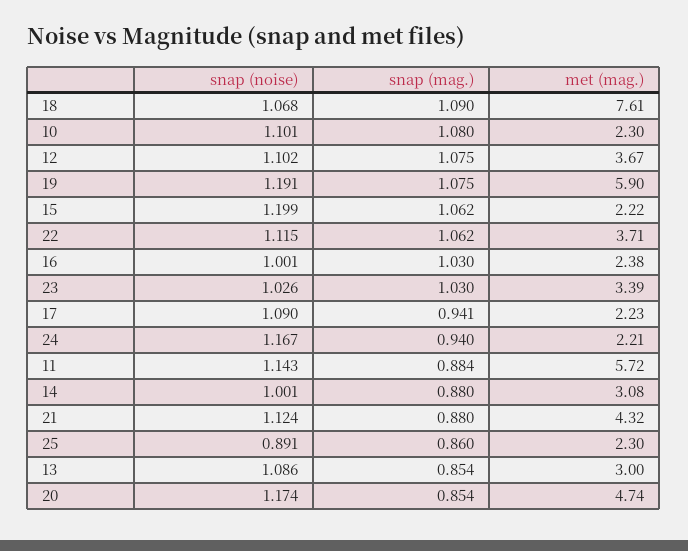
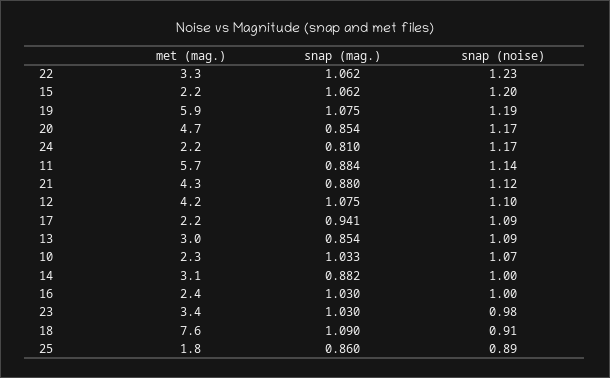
  {
    "snap (noise)": {
-     "18": 1.068,
+     "18": 0.91,
-     "10": 1.101,
+     "10": 1.07,
      "12": 1.102,
      "19": 1.191,
      "15": 1.199,
-     "22": 1.115,
+     "22": 1.23,
      "16": 1.001,
-     "23": 1.026,
+     "23": 0.98,
      "17": 1.09,
      "24": 1.167,
      "11": 1.143,
      "14": 1.001,
      "21": 1.124,
      "25": 0.891,
      "13": 1.086,
      "20": 1.174
    },
    "snap (mag.)": {
      "18": 1.09,
-     "10": 1.08,
+     "10": 1.033,
      "12": 1.075,
      "19": 1.075,
      "15": 1.062,
      "22": 1.062,
      "16": 1.03,
      "23": 1.03,
      "17": 0.941,
-     "24": 0.94,
+     "24": 0.81,
      "11": 0.884,
-     "14": 0.88,
+     "14": 0.882,
      "21": 0.88,
      "25": 0.86,
      "13": 0.854,
      "20": 0.854
    },
    "met (mag.)": {
      "18": 7.61,
      "10": 2.3,
-     "12": 3.67,
+     "12": 4.2,
      "19": 5.9,
      "15": 2.22,
-     "22": 3.71,
+     "22": 3.3,
      "16": 2.38,
      "23": 3.39,
      "17": 2.23,
      "24": 2.21,
      "11": 5.72,
      "14": 3.08,
      "21": 4.32,
-     "25": 2.3,
+     "25": 1.8,
      "13": 3,
      "20": 4.74
    }
  }

